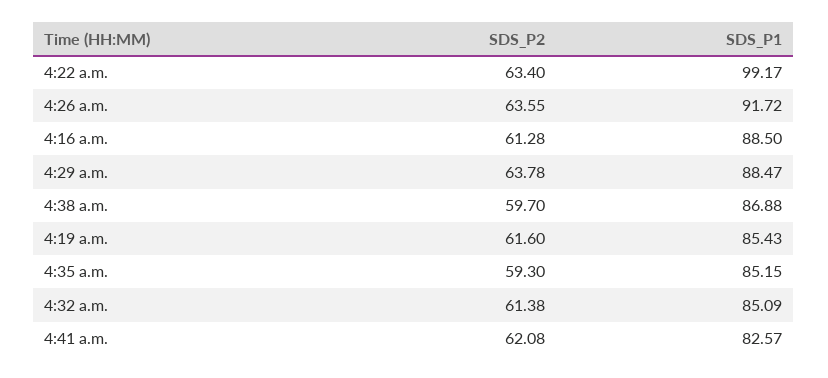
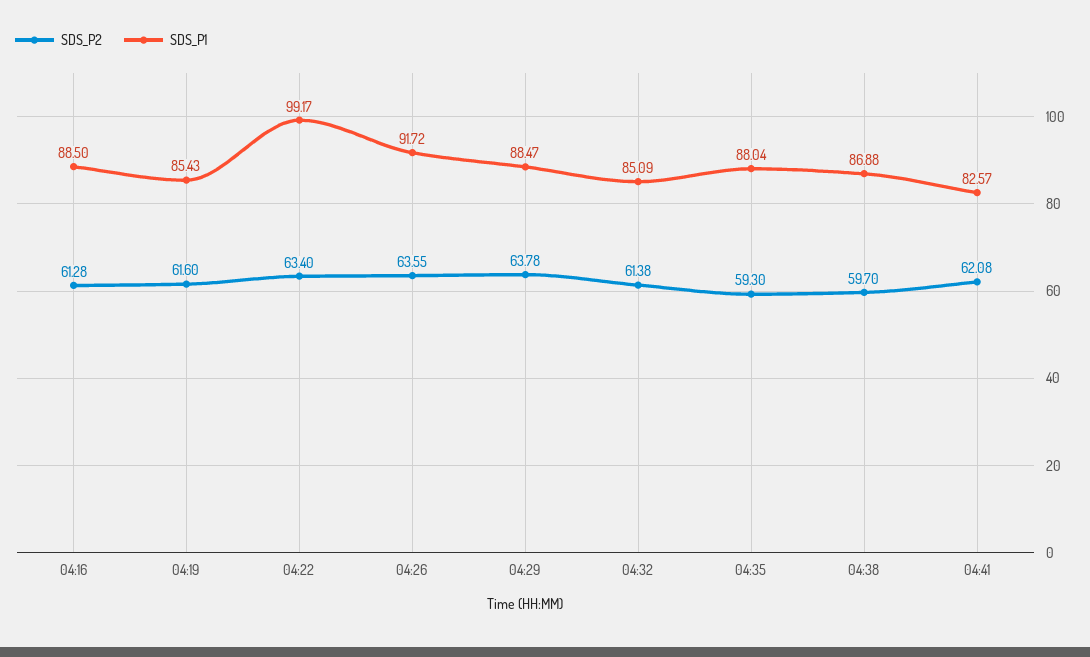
  {
    "SDS_P2": {
      "4:22 a.m.": 63.4,
      "4:26 a.m.": 63.55,
      "4:16 a.m.": 61.28,
      "4:29 a.m.": 63.78,
      "4:38 a.m.": 59.7,
      "4:19 a.m.": 61.6,
      "4:35 a.m.": 59.3,
      "4:32 a.m.": 61.38,
      "4:41 a.m.": 62.08
    },
    "SDS_P1": {
      "4:22 a.m.": 99.17,
      "4:26 a.m.": 91.72,
      "4:16 a.m.": 88.5,
      "4:29 a.m.": 88.47,
      "4:38 a.m.": 86.88,
      "4:19 a.m.": 85.43,
-     "4:35 a.m.": 85.15,
+     "4:35 a.m.": 88.04,
      "4:32 a.m.": 85.09,
      "4:41 a.m.": 82.57
    }
  }

